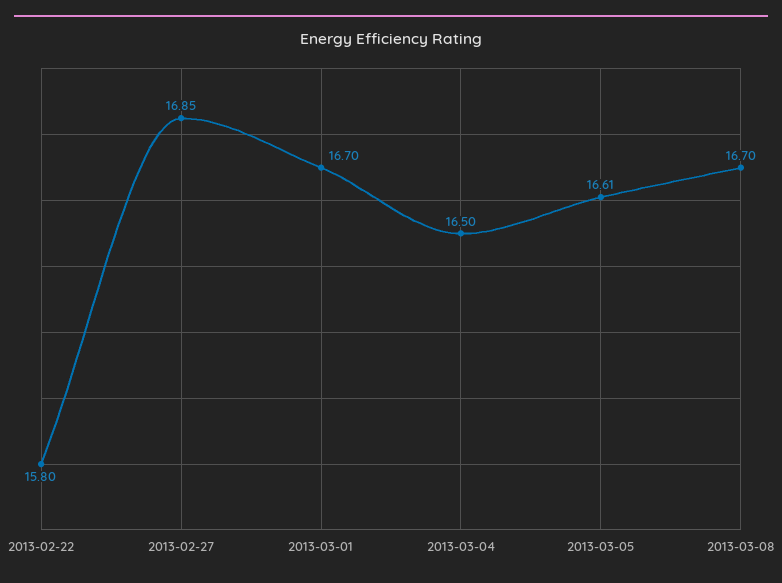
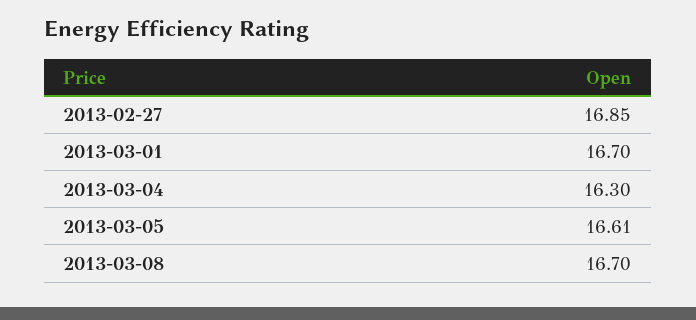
  {
-   "2013-02-22": 15.8,
    "2013-02-27": 16.85,
    "2013-03-01": 16.7,
-   "2013-03-04": 16.5,
+   "2013-03-04": 16.3,
    "2013-03-05": 16.61,
    "2013-03-08": 16.7
  }

